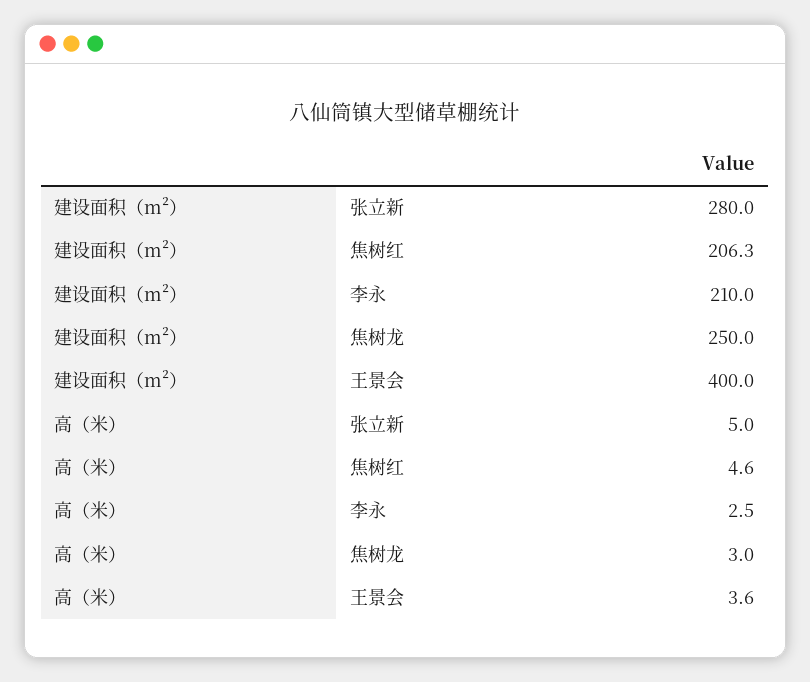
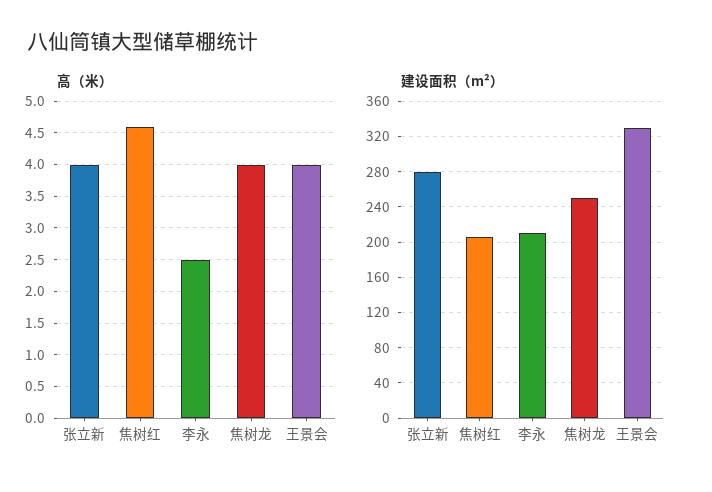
  {
    "建设面积（m²）": {
      "张立新": 280,
      "焦树红": 206.3,
      "李永": 210,
      "焦树龙": 250,
-     "王景会": 400
+     "王景会": 330
    },
    "高（米）": {
-     "张立新": 5,
+     "张立新": 4,
      "焦树红": 4.6,
      "李永": 2.5,
-     "焦树龙": 3,
+     "焦树龙": 4,
-     "王景会": 3.6
+     "王景会": 4
    }
  }

